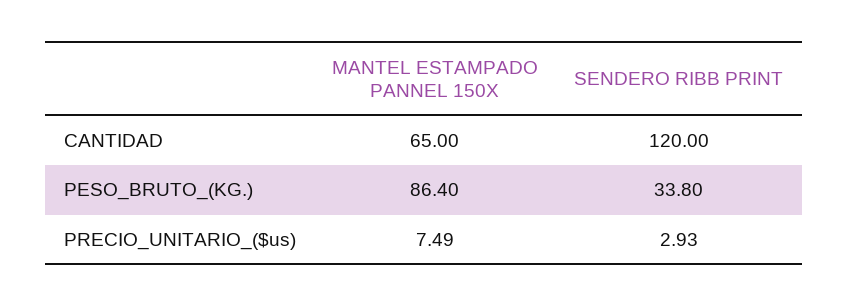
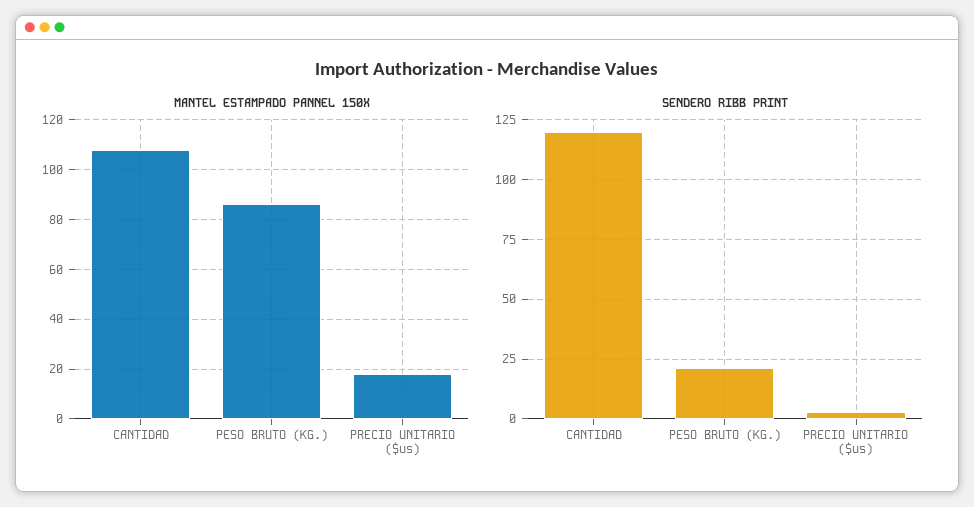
  {
    "MANTEL ESTAMPADO PANNEL 150X": {
-     "CANTIDAD": 65,
+     "CANTIDAD": 107.5,
      "PESO_BRUTO_(KG.)": 86.4,
-     "PRECIO_UNITARIO_($us)": 7.49
+     "PRECIO_UNITARIO_($us)": 17.5
    },
    "SENDERO RIBB PRINT": {
      "CANTIDAD": 120,
-     "PESO_BRUTO_(KG.)": 33.8,
+     "PESO_BRUTO_(KG.)": 20,
      "PRECIO_UNITARIO_($us)": 2.93
    }
  }

